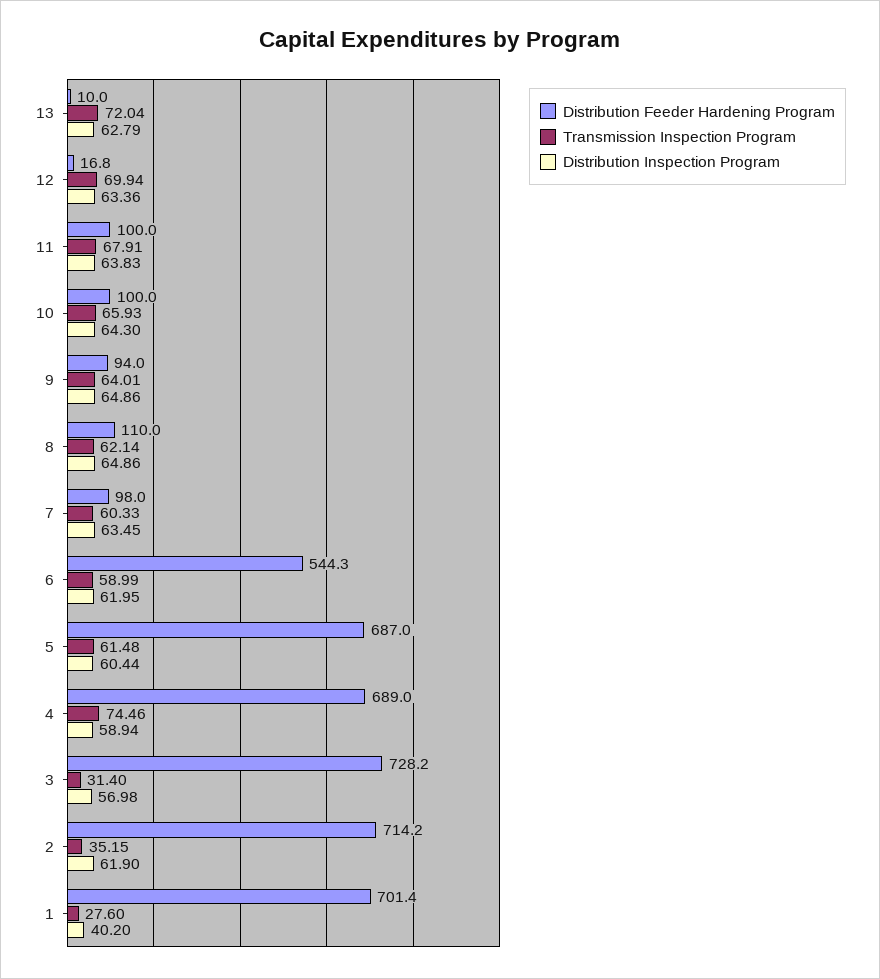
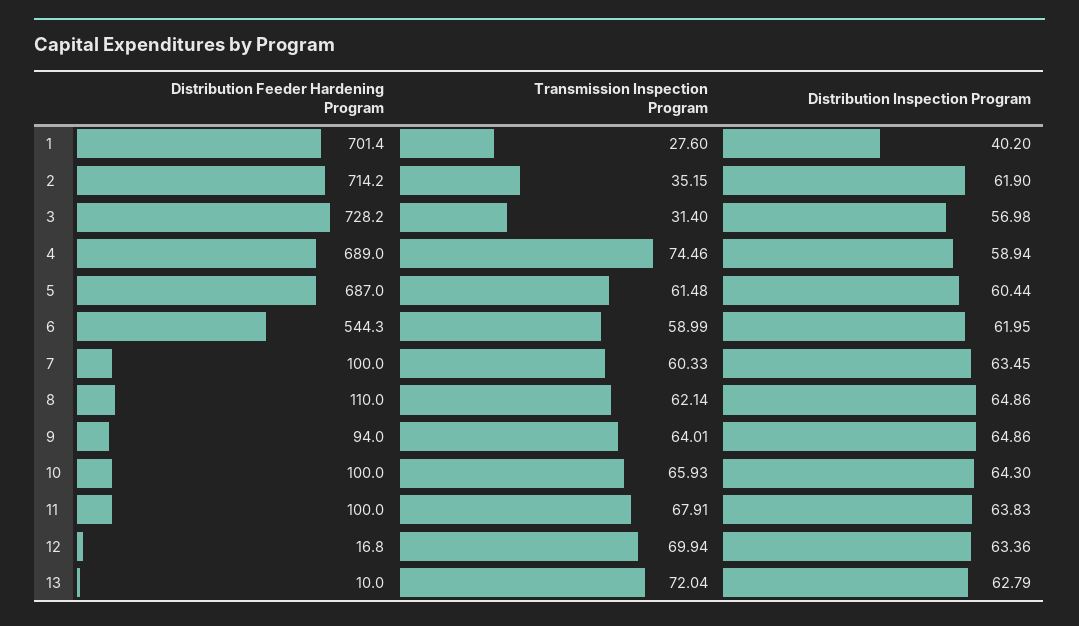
  {
    "Distribution Feeder Hardening Program": {
      "13": 10,
      "12": 16.8,
      "11": 100,
      "10": 100,
      "9": 94,
      "8": 110,
-     "7": 98,
+     "7": 100,
      "6": 544.3,
      "5": 687,
      "4": 689,
      "3": 728.2,
      "2": 714.2,
      "1": 701.4
    },
    "Transmission Inspection Program": {
      "13": 72.04,
      "12": 69.94,
      "11": 67.91,
      "10": 65.93,
      "9": 64.01,
      "8": 62.14,
      "7": 60.33,
      "6": 58.99,
      "5": 61.48,
      "4": 74.46,
      "3": 31.4,
      "2": 35.15,
      "1": 27.6
    },
    "Distribution Inspection Program": {
      "13": 62.79,
      "12": 63.36,
      "11": 63.83,
      "10": 64.3,
      "9": 64.86,
      "8": 64.86,
      "7": 63.45,
      "6": 61.95,
      "5": 60.44,
      "4": 58.94,
      "3": 56.98,
      "2": 61.9,
      "1": 40.2
    }
  }

